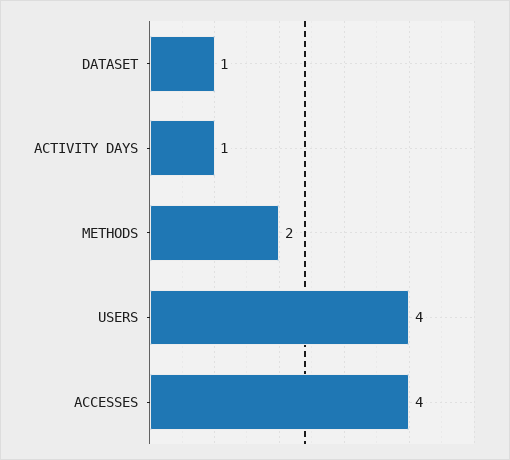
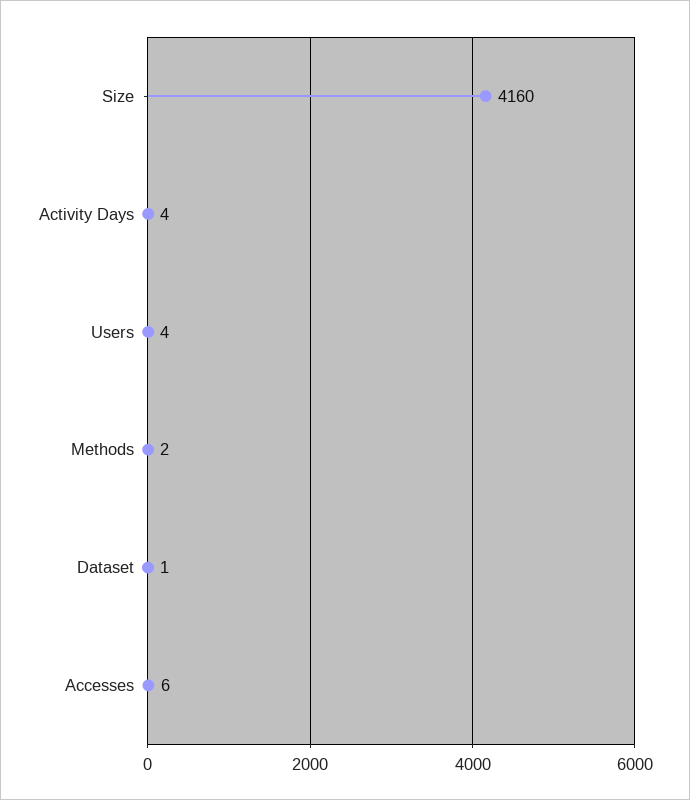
  {
    "DATASET": 1,
-   "ACTIVITY DAYS": 1,
+   "ACTIVITY DAYS": 4,
    "METHODS": 2,
    "USERS": 4,
-   "ACCESSES": 4
+   "ACCESSES": 6,
+   "Size": 4160
  }

